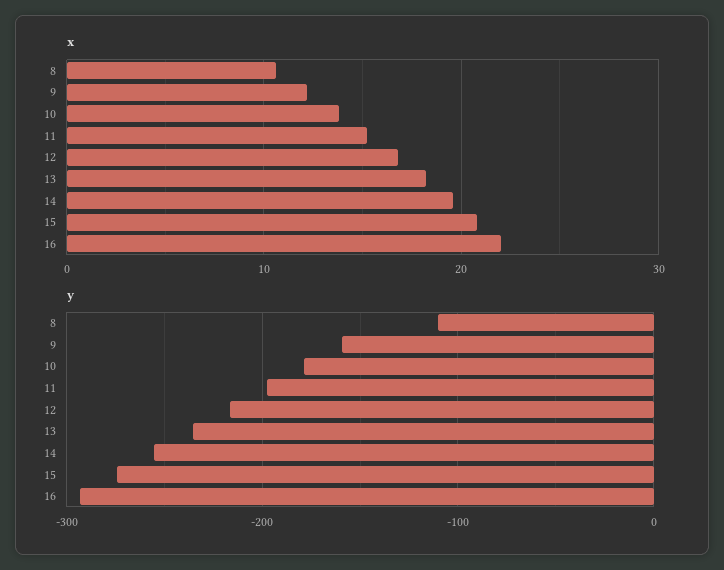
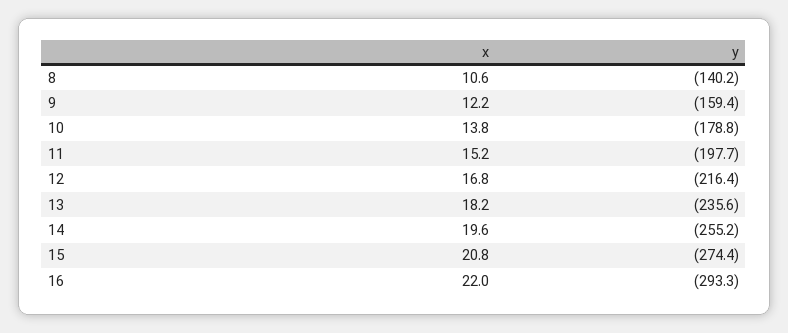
  {
    "x": {
      "8": 10.6,
      "9": 12.2,
      "10": 13.8,
      "11": 15.2,
      "12": 16.8,
      "13": 18.2,
      "14": 19.6,
      "15": 20.8,
      "16": 22
    },
    "y": {
-     "8": -110,
+     "8": -140.2,
      "9": -159.4,
      "10": -178.8,
      "11": -197.7,
      "12": -216.4,
      "13": -235.6,
      "14": -255.2,
      "15": -274.4,
      "16": -293.3
    }
  }

